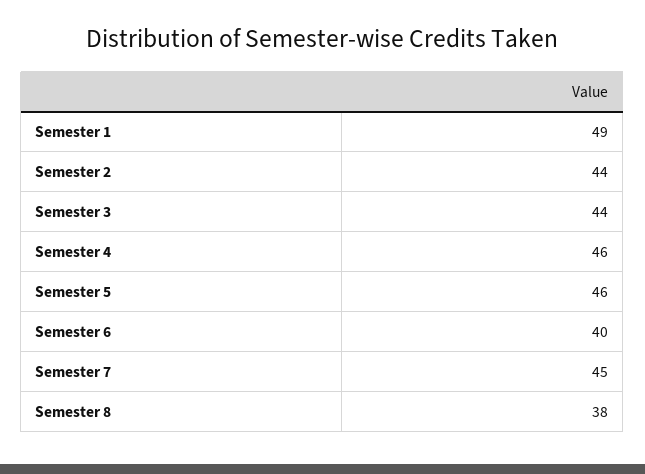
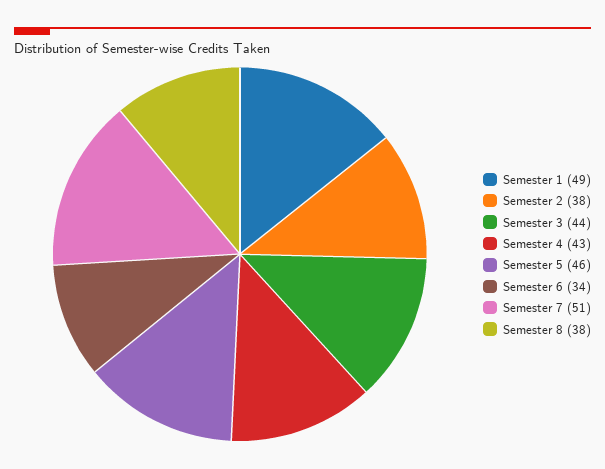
  {
    "Semester 1": 49,
-   "Semester 2": 44,
+   "Semester 2": 38,
    "Semester 3": 44,
-   "Semester 4": 46,
+   "Semester 4": 43,
    "Semester 5": 46,
-   "Semester 6": 40,
+   "Semester 6": 34,
-   "Semester 7": 45,
+   "Semester 7": 51,
    "Semester 8": 38
  }

